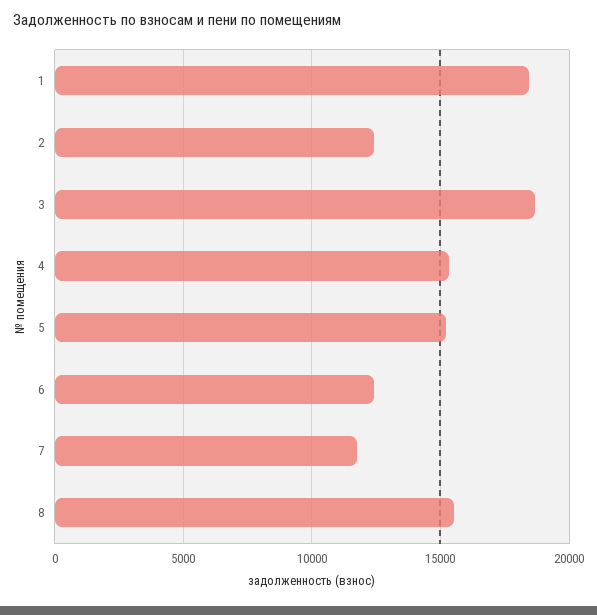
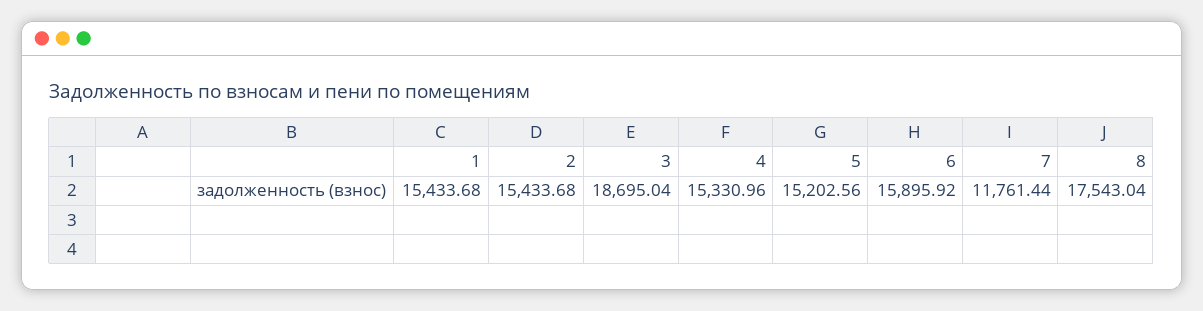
  {
-   "1": 18500,
+   "1": 15433.68,
-   "2": 12500,
+   "2": 15433.68,
    "3": 18695.04,
    "4": 15330.96,
    "5": 15202.56,
-   "6": 12500,
+   "6": 15895.92,
    "7": 11761.44,
-   "8": 15500
+   "8": 17543.04
  }

